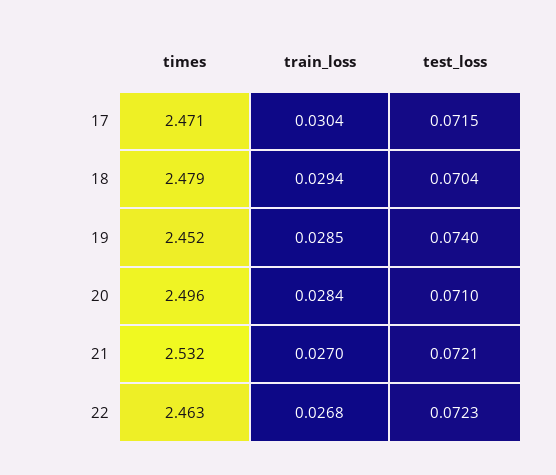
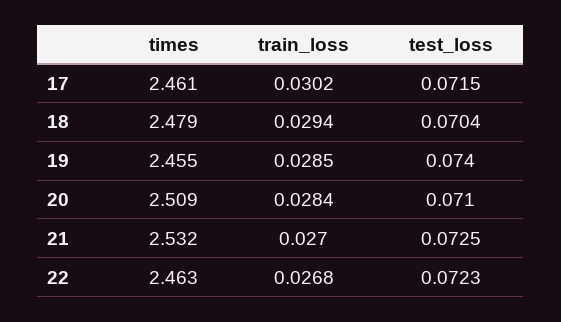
  {
    "times": {
-     "17": 2.471,
+     "17": 2.461,
      "18": 2.479,
-     "19": 2.452,
+     "19": 2.455,
-     "20": 2.496,
+     "20": 2.509,
      "21": 2.532,
      "22": 2.463
    },
    "train_loss": {
-     "17": 0.0304,
+     "17": 0.0302,
      "18": 0.0294,
      "19": 0.0285,
      "20": 0.0284,
      "21": 0.027,
      "22": 0.0268
    },
    "test_loss": {
      "17": 0.0715,
      "18": 0.0704,
      "19": 0.074,
      "20": 0.071,
-     "21": 0.0721,
+     "21": 0.0725,
      "22": 0.0723
    }
  }

